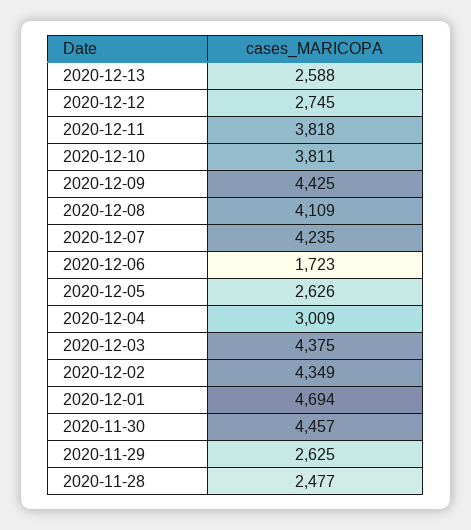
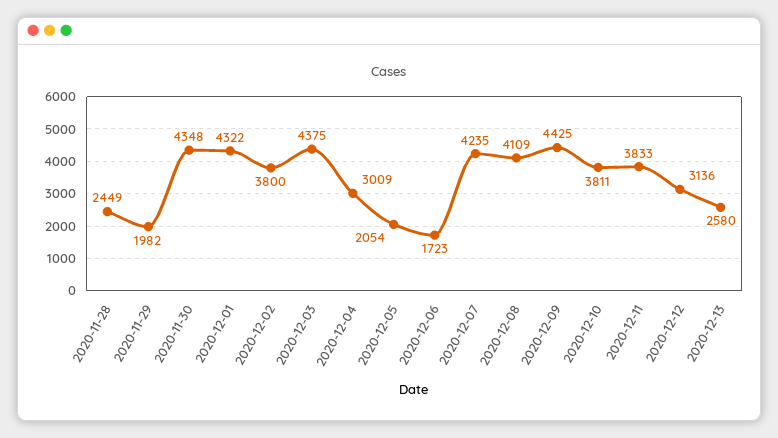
  {
-   "2020-12-13": 2588,
+   "2020-12-13": 2580,
-   "2020-12-12": 2745,
+   "2020-12-12": 3136,
-   "2020-12-11": 3818,
+   "2020-12-11": 3833,
    "2020-12-10": 3811,
    "2020-12-09": 4425,
    "2020-12-08": 4109,
    "2020-12-07": 4235,
    "2020-12-06": 1723,
-   "2020-12-05": 2626,
+   "2020-12-05": 2054,
    "2020-12-04": 3009,
    "2020-12-03": 4375,
-   "2020-12-02": 4349,
+   "2020-12-02": 3800,
-   "2020-12-01": 4694,
+   "2020-12-01": 4322,
-   "2020-11-30": 4457,
+   "2020-11-30": 4348,
-   "2020-11-29": 2625,
+   "2020-11-29": 1982,
-   "2020-11-28": 2477
+   "2020-11-28": 2449
  }

